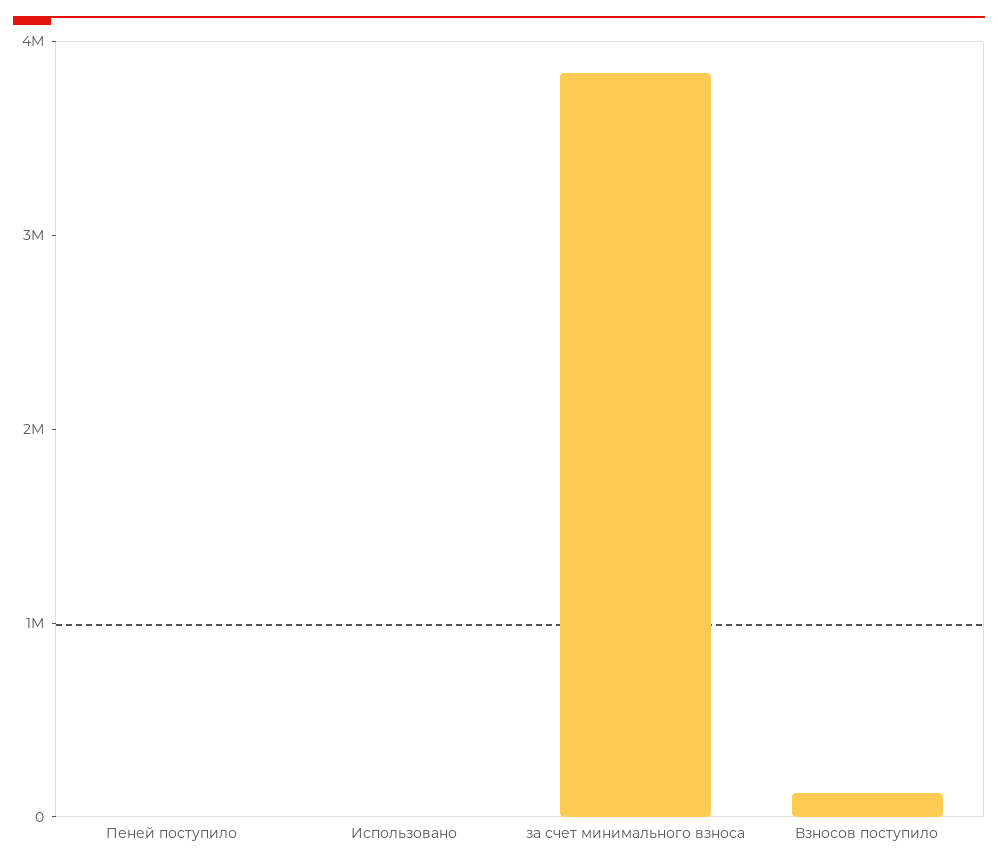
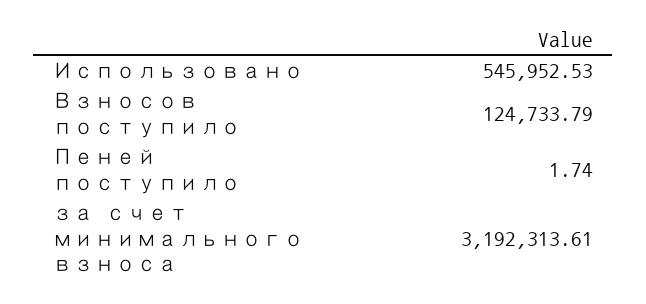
  {
    "Пеней поступило": 1.74,
-   "Использовано": 0,
+   "Использовано": 545952.53,
-   "за счет минимального взноса": 3800000,
+   "за счет минимального взноса": 3192313.61,
    "Взносов поступило": 124733.79
  }

